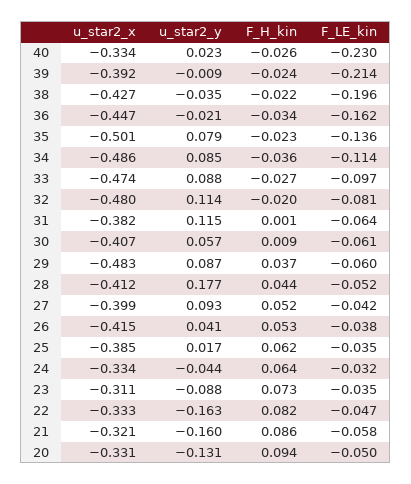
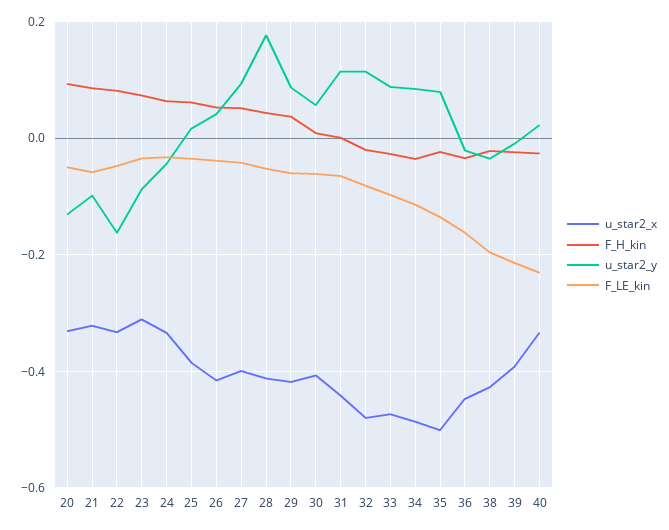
  {
    "u_star2_x": {
      "40": -0.334,
      "39": -0.392,
      "38": -0.427,
      "36": -0.447,
      "35": -0.501,
      "34": -0.486,
      "33": -0.474,
      "32": -0.48,
-     "31": -0.382,
+     "31": -0.44,
      "30": -0.407,
-     "29": -0.483,
+     "29": -0.42,
      "28": -0.412,
      "27": -0.399,
      "26": -0.415,
      "25": -0.385,
      "24": -0.334,
      "23": -0.311,
      "22": -0.333,
      "21": -0.321,
      "20": -0.331
    },
    "u_star2_y": {
      "40": 0.023,
      "39": -0.009,
      "38": -0.035,
      "36": -0.021,
      "35": 0.079,
      "34": 0.085,
      "33": 0.088,
      "32": 0.114,
      "31": 0.115,
      "30": 0.057,
      "29": 0.087,
      "28": 0.177,
      "27": 0.093,
      "26": 0.041,
      "25": 0.017,
      "24": -0.044,
      "23": -0.088,
      "22": -0.163,
-     "21": -0.16,
+     "21": -0.1,
      "20": -0.131
    },
    "F_H_kin": {
      "40": -0.026,
      "39": -0.024,
      "38": -0.022,
      "36": -0.034,
      "35": -0.023,
      "34": -0.036,
      "33": -0.027,
      "32": -0.02,
      "31": 0.001,
      "30": 0.009,
      "29": 0.037,
      "28": 0.044,
      "27": 0.052,
      "26": 0.053,
      "25": 0.062,
      "24": 0.064,
      "23": 0.073,
      "22": 0.082,
      "21": 0.086,
      "20": 0.094
    },
    "F_LE_kin": {
      "40": -0.23,
      "39": -0.214,
      "38": -0.196,
      "36": -0.162,
      "35": -0.136,
      "34": -0.114,
      "33": -0.097,
      "32": -0.081,
      "31": -0.064,
      "30": -0.061,
      "29": -0.06,
      "28": -0.052,
      "27": -0.042,
      "26": -0.038,
      "25": -0.035,
      "24": -0.032,
      "23": -0.035,
      "22": -0.047,
      "21": -0.058,
      "20": -0.05
    }
  }

